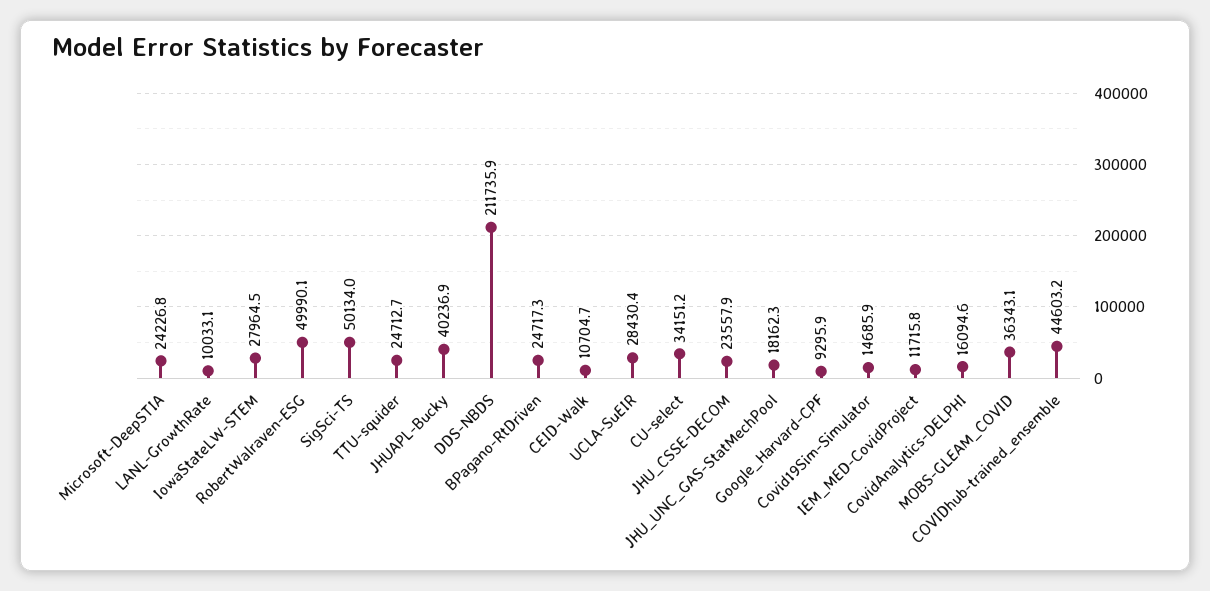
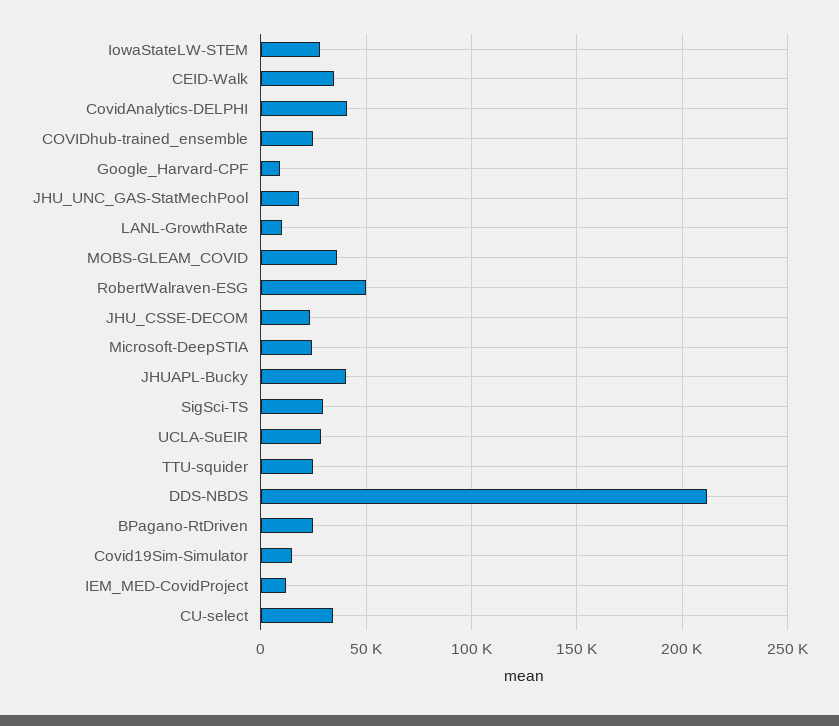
  {
    "Microsoft-DeepSTIA": 24226.8,
    "LANL-GrowthRate": 10033.1,
    "IowaStateLW-STEM": 27964.5,
    "RobertWalraven-ESG": 49990.1,
-   "SigSci-TS": 50134,
+   "SigSci-TS": 30000,
    "TTU-squider": 24712.7,
    "JHUAPL-Bucky": 40236.9,
    "DDS-NBDS": 211735.9,
    "BPagano-RtDriven": 24717.3,
-   "CEID-Walk": 10704.7,
+   "CEID-Walk": 35000,
    "UCLA-SuEIR": 28430.4,
    "CU-select": 34151.2,
    "JHU_CSSE-DECOM": 23557.9,
    "JHU_UNC_GAS-StatMechPool": 18162.3,
    "Google_Harvard-CPF": 9295.9,
    "Covid19Sim-Simulator": 14685.9,
    "IEM_MED-CovidProject": 11715.8,
-   "CovidAnalytics-DELPHI": 16094.6,
+   "CovidAnalytics-DELPHI": 40000,
    "MOBS-GLEAM_COVID": 36343.1,
-   "COVIDhub-trained_ensemble": 44603.2
+   "COVIDhub-trained_ensemble": 25000
  }

